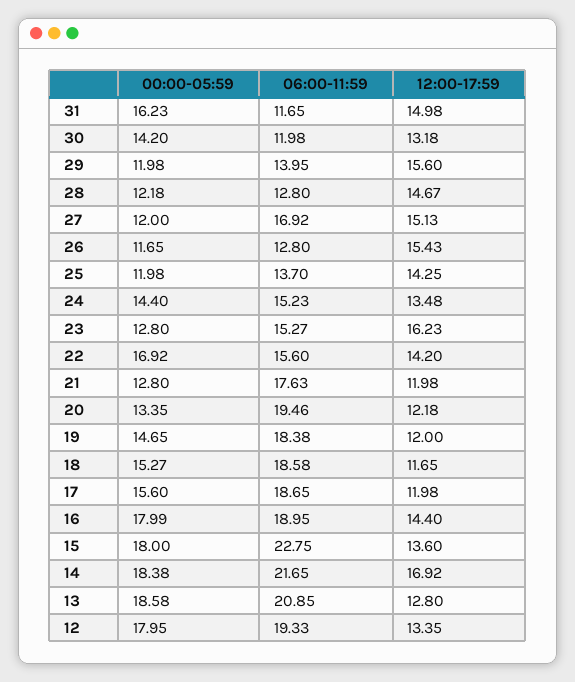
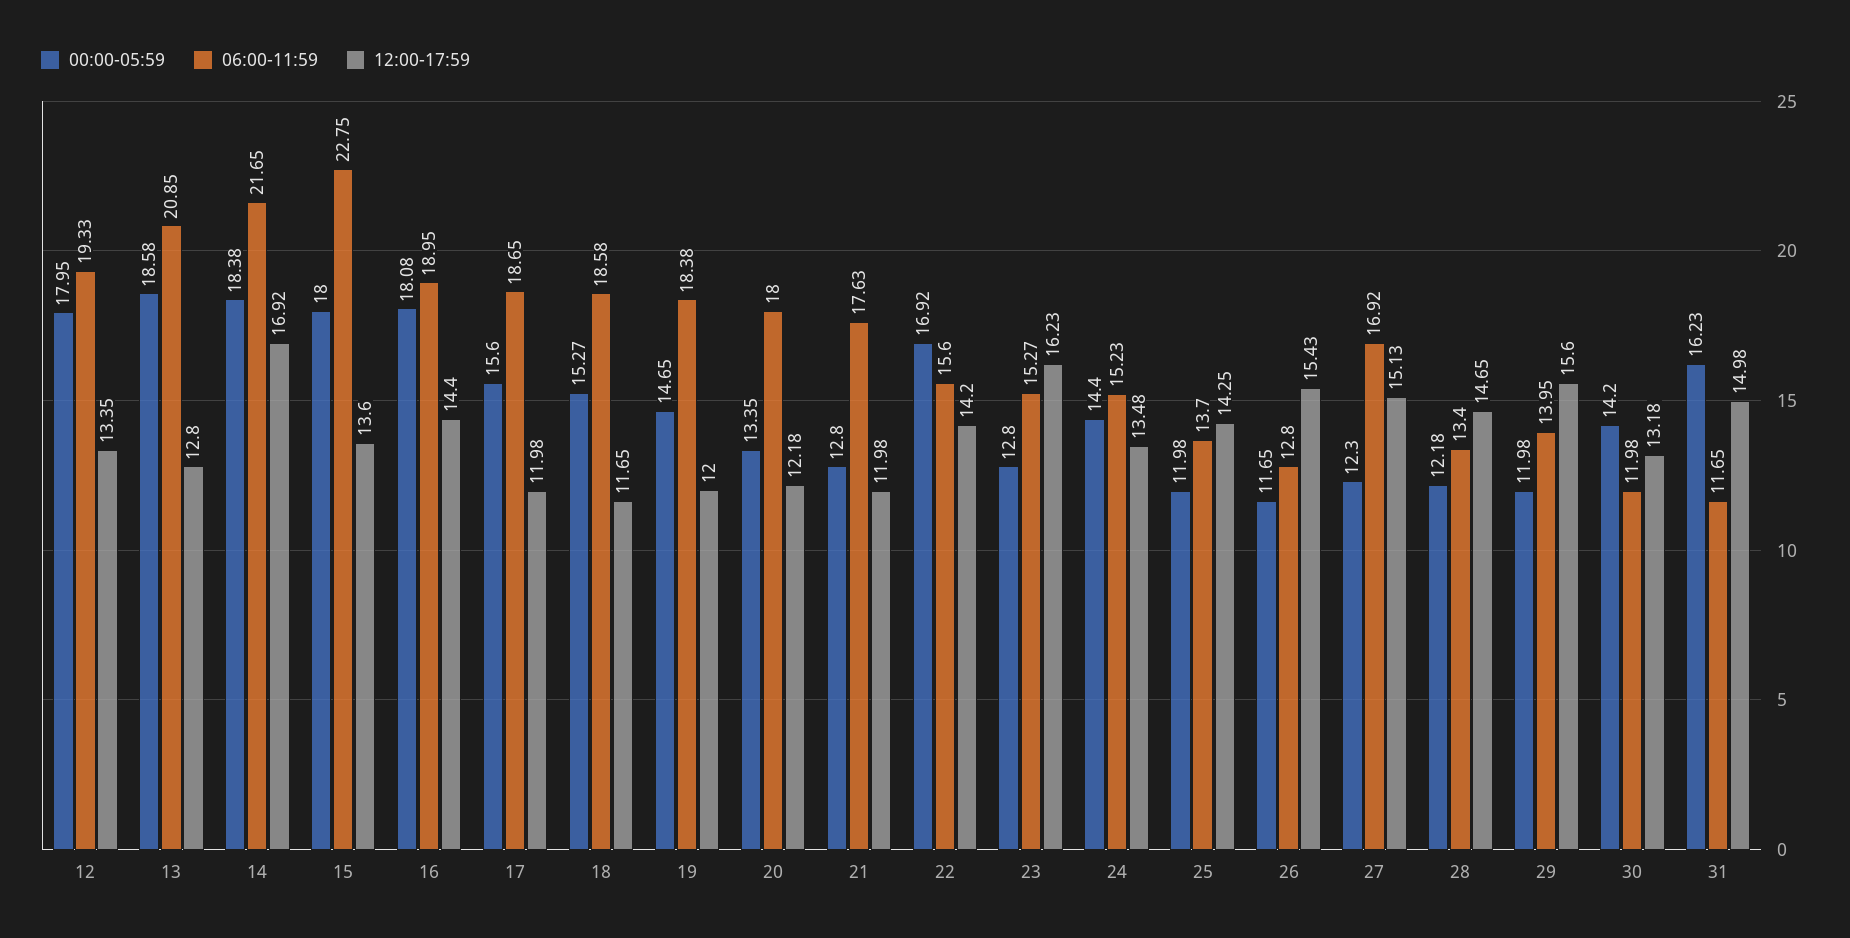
  {
    "00:00-05:59": {
      "31": 16.23,
      "30": 14.2,
      "29": 11.98,
      "28": 12.18,
-     "27": 12,
+     "27": 12.3,
      "26": 11.65,
      "25": 11.98,
      "24": 14.4,
      "23": 12.8,
      "22": 16.92,
      "21": 12.8,
      "20": 13.35,
      "19": 14.65,
      "18": 15.27,
      "17": 15.6,
-     "16": 17.99,
+     "16": 18.08,
      "15": 18,
      "14": 18.38,
      "13": 18.58,
      "12": 17.95
    },
    "06:00-11:59": {
      "31": 11.65,
      "30": 11.98,
      "29": 13.95,
-     "28": 12.8,
+     "28": 13.4,
      "27": 16.92,
      "26": 12.8,
      "25": 13.7,
      "24": 15.23,
      "23": 15.27,
      "22": 15.6,
      "21": 17.63,
-     "20": 19.46,
+     "20": 18,
      "19": 18.38,
      "18": 18.58,
      "17": 18.65,
      "16": 18.95,
      "15": 22.75,
      "14": 21.65,
      "13": 20.85,
      "12": 19.33
    },
    "12:00-17:59": {
      "31": 14.98,
      "30": 13.18,
      "29": 15.6,
-     "28": 14.67,
+     "28": 14.65,
      "27": 15.13,
      "26": 15.43,
      "25": 14.25,
      "24": 13.48,
      "23": 16.23,
      "22": 14.2,
      "21": 11.98,
      "20": 12.18,
      "19": 12,
      "18": 11.65,
      "17": 11.98,
      "16": 14.4,
      "15": 13.6,
      "14": 16.92,
      "13": 12.8,
      "12": 13.35
    }
  }

